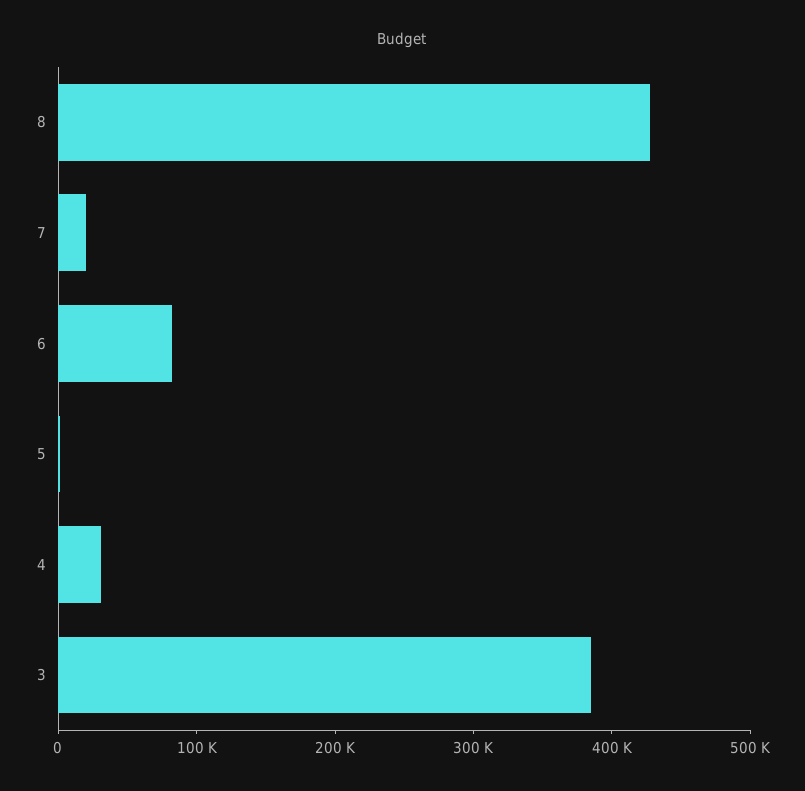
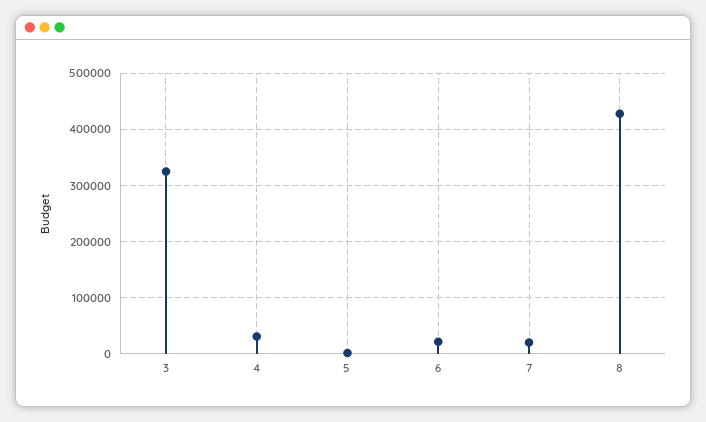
  {
    "8": 420000,
    "7": 20000,
-   "6": 80000,
+   "6": 20000,
    "5": 0,
    "4": 40000,
-   "3": 380000
+   "3": 320000
  }

